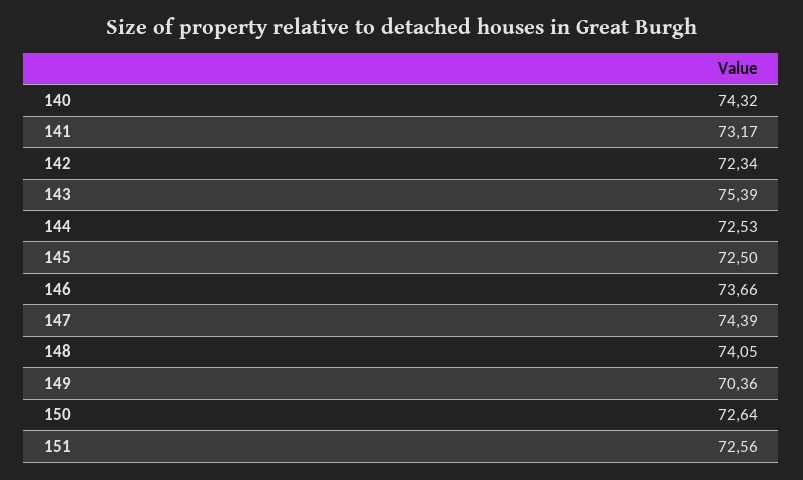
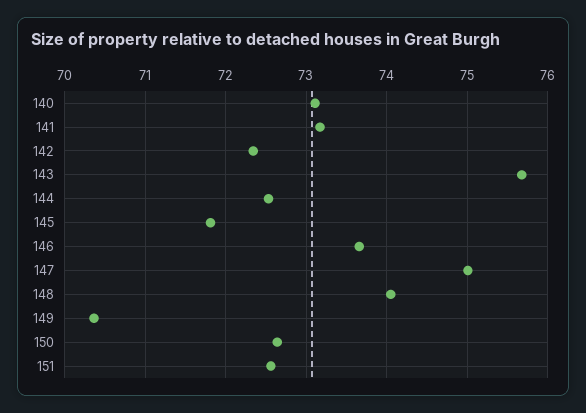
  {
-   "140": 74.32,
+   "140": 73.1,
    "141": 73.17,
    "142": 72.34,
-   "143": 75.39,
+   "143": 75.7,
    "144": 72.53,
-   "145": 72.5,
+   "145": 71.8,
    "146": 73.66,
-   "147": 74.39,
+   "147": 75,
    "148": 74.05,
    "149": 70.36,
    "150": 72.64,
    "151": 72.56
  }

